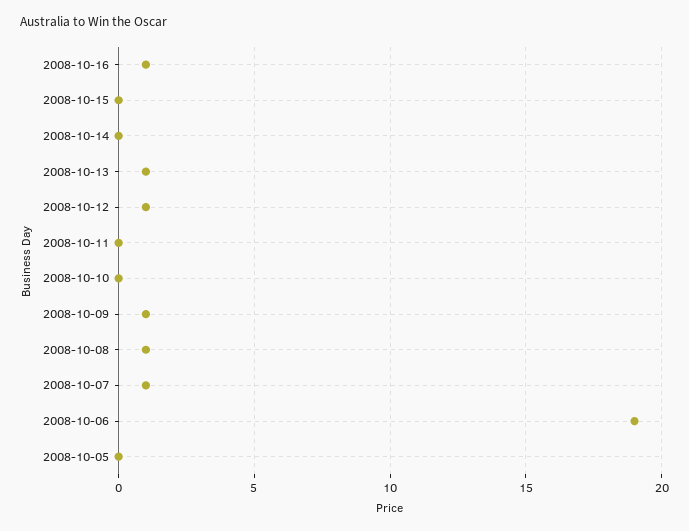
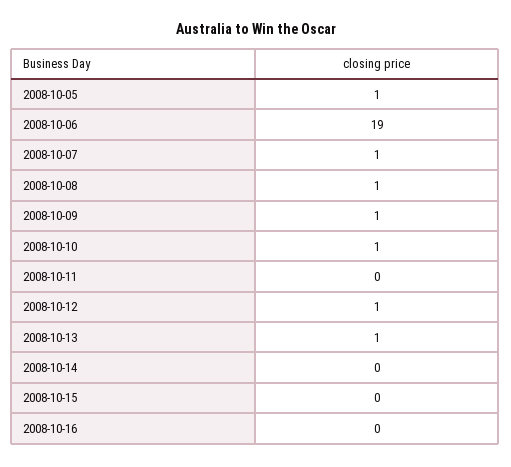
  {
-   "2008-10-16": 1,
+   "2008-10-16": 0,
    "2008-10-15": 0,
    "2008-10-14": 0,
    "2008-10-13": 1,
    "2008-10-12": 1,
    "2008-10-11": 0,
-   "2008-10-10": 0,
+   "2008-10-10": 1,
    "2008-10-09": 1,
    "2008-10-08": 1,
    "2008-10-07": 1,
    "2008-10-06": 19,
-   "2008-10-05": 0
+   "2008-10-05": 1
  }

